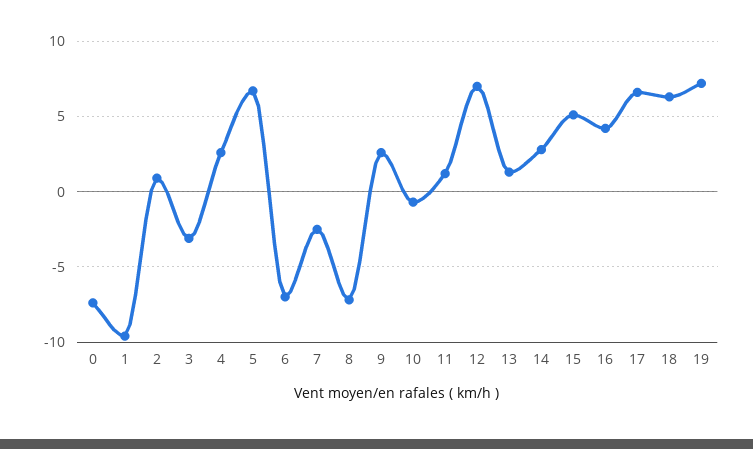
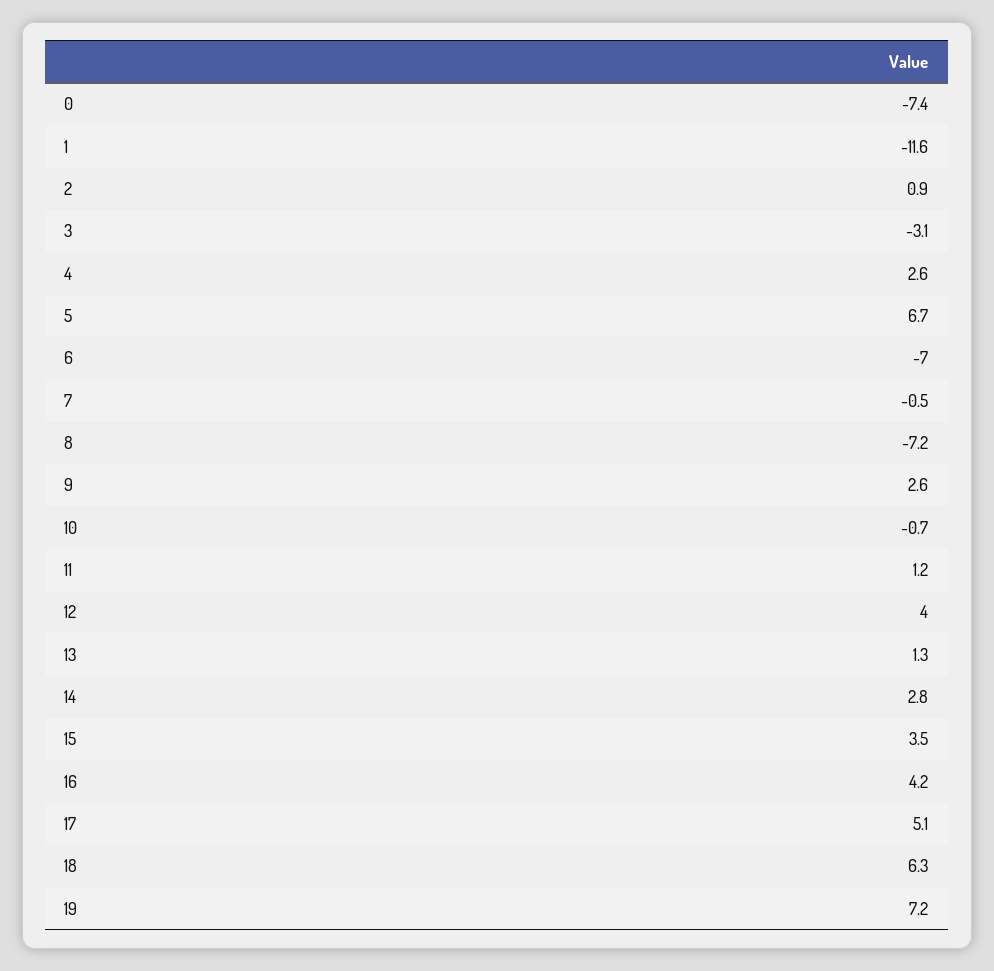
  {
    "0": -7.4,
-   "1": -9.5,
+   "1": -11.6,
    "2": 0.9,
    "3": -3.1,
    "4": 2.6,
    "5": 6.7,
    "6": -7,
-   "7": -2.5,
+   "7": -0.5,
    "8": -7.2,
    "9": 2.6,
    "10": -0.7,
    "11": 1.2,
-   "12": 7,
+   "12": 4,
    "13": 1.3,
    "14": 2.8,
-   "15": 5,
+   "15": 3.5,
    "16": 4.2,
-   "17": 6.5,
+   "17": 5.1,
    "18": 6.3,
    "19": 7.2
  }

